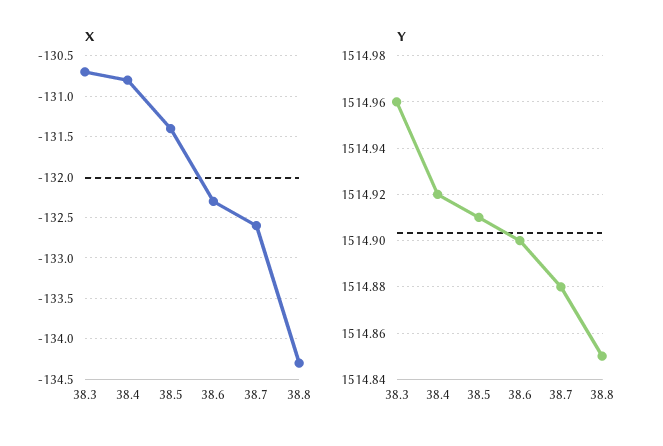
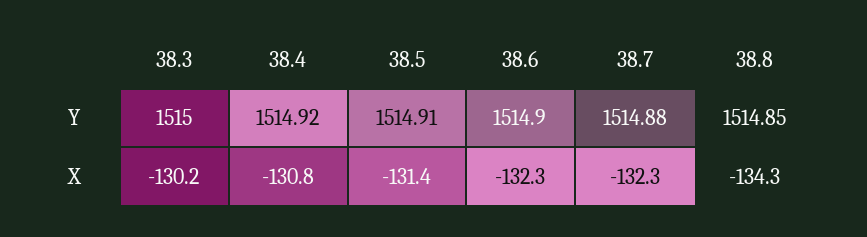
  {
    "X": {
-     "38.3": -130.7,
+     "38.3": -130.2,
      "38.4": -130.8,
      "38.5": -131.4,
      "38.6": -132.3,
-     "38.7": -132.6,
+     "38.7": -132.3,
      "38.8": -134.3
    },
    "Y": {
-     "38.3": 1514.96,
+     "38.3": 1515,
      "38.4": 1514.92,
      "38.5": 1514.91,
      "38.6": 1514.9,
      "38.7": 1514.88,
      "38.8": 1514.85
    }
  }

